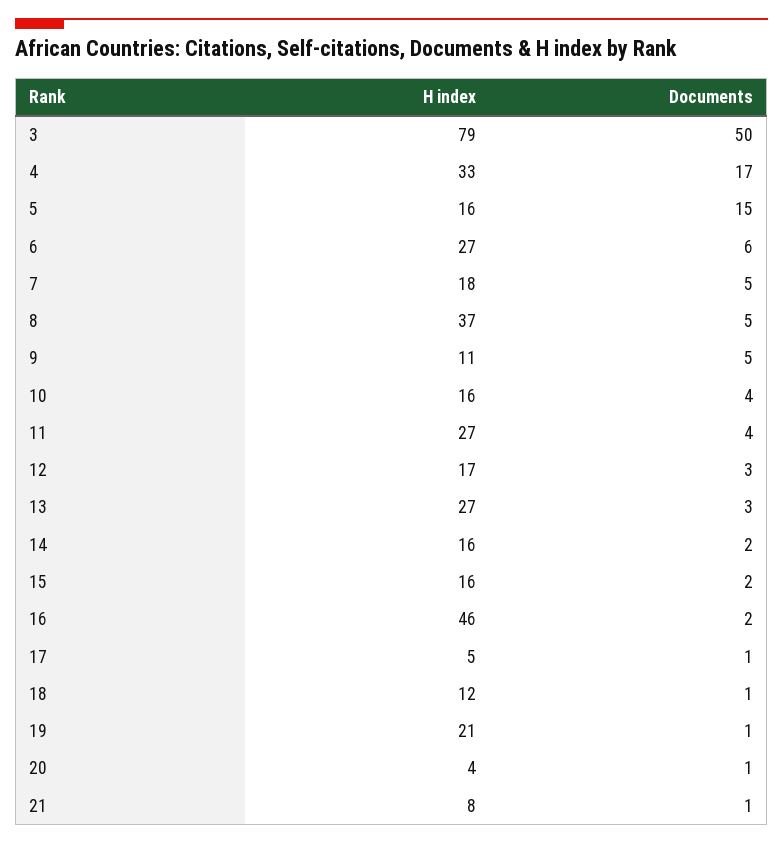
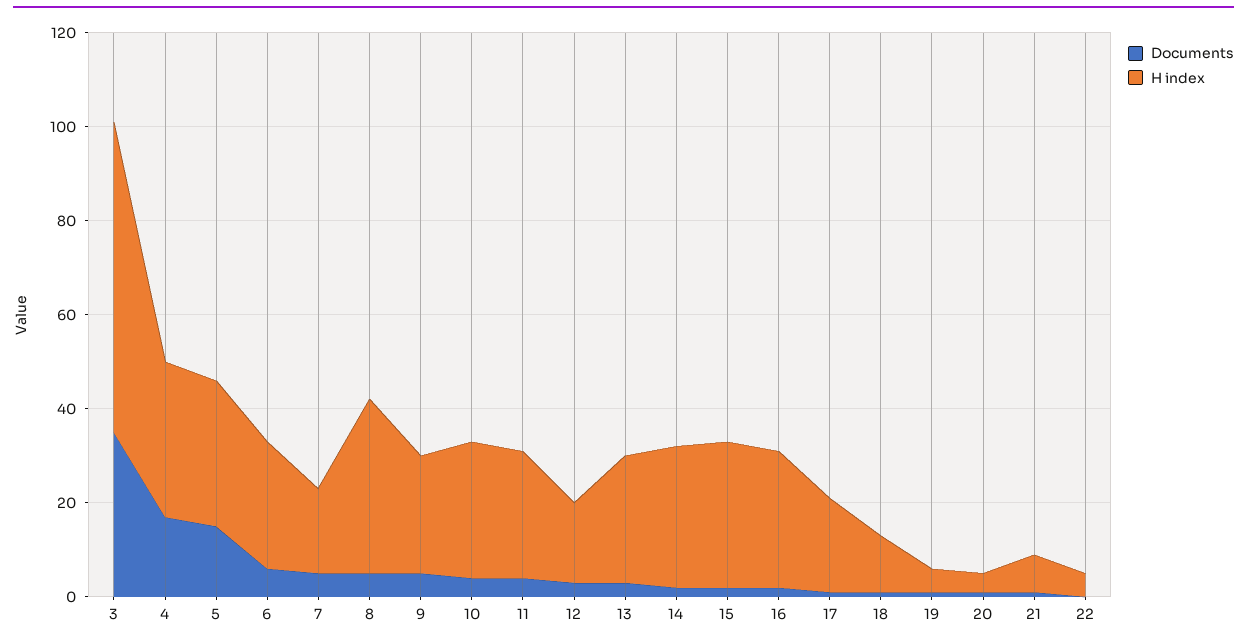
  {
    "H index": {
-     "3": 79,
+     "3": 65,
      "4": 33,
-     "5": 16,
+     "5": 30,
      "6": 27,
      "7": 18,
      "8": 37,
-     "9": 11,
+     "9": 25,
-     "10": 16,
+     "10": 30,
      "11": 27,
      "12": 17,
      "13": 27,
-     "14": 16,
+     "14": 30,
-     "15": 16,
+     "15": 30,
-     "16": 46,
+     "16": 30,
-     "17": 5,
+     "17": 20,
      "18": 12,
-     "19": 21,
+     "19": 5,
      "20": 4,
-     "21": 8
+     "21": 8,
+     "22": 5
    },
    "Documents": {
-     "3": 50,
+     "3": 35,
      "4": 17,
      "5": 15,
      "6": 6,
      "7": 5,
      "8": 5,
      "9": 5,
      "10": 4,
      "11": 4,
      "12": 3,
      "13": 3,
      "14": 2,
      "15": 2,
      "16": 2,
      "17": 1,
      "18": 1,
      "19": 1,
      "20": 1,
-     "21": 1
+     "21": 1,
+     "22": 0
    }
  }

